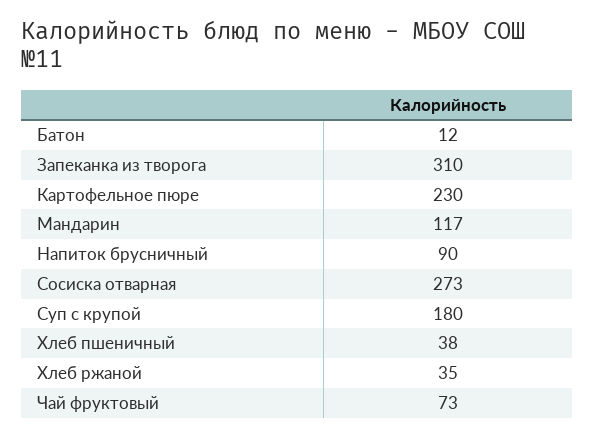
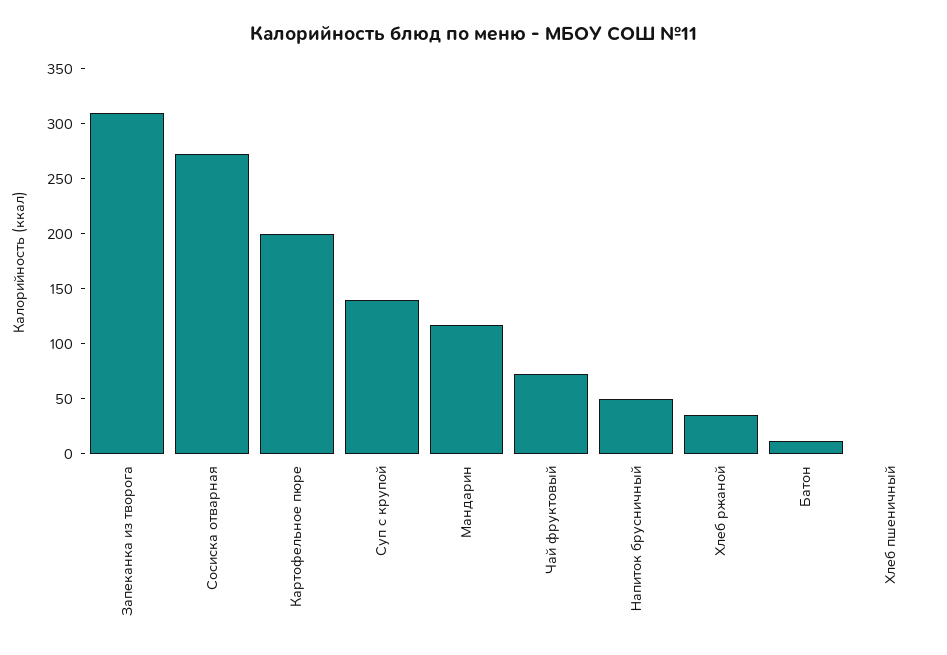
  {
    "Батон": 12,
    "Запеканка из творога": 310,
-   "Картофельное пюре": 230,
+   "Картофельное пюре": 200,
    "Мандарин": 117,
-   "Напиток брусничный": 90,
+   "Напиток брусничный": 50,
    "Сосиска отварная": 273,
-   "Суп с крупой": 180,
+   "Суп с крупой": 140,
-   "Хлеб пшеничный": 38,
+   "Хлеб пшеничный": 0,
    "Хлеб ржаной": 35,
    "Чай фруктовый": 73
  }

